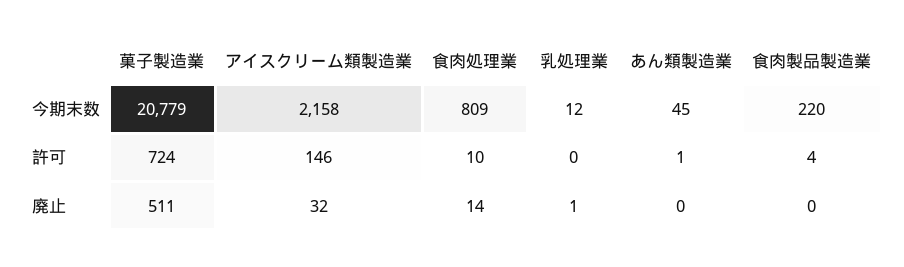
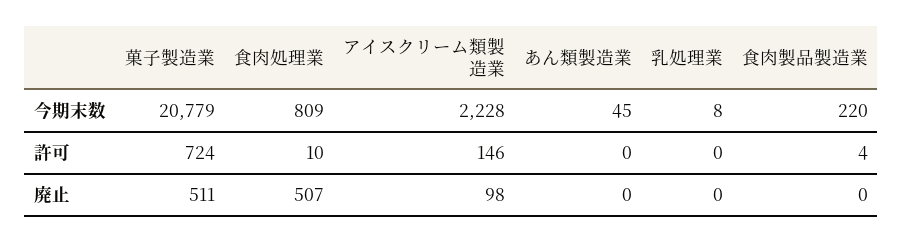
  {
    "菓子製造業": {
      "今期末数": 20779,
      "許可": 724,
      "廃止": 511
    },
    "アイスクリーム類製造業": {
-     "今期末数": 2158,
+     "今期末数": 2228,
      "許可": 146,
-     "廃止": 32
+     "廃止": 98
    },
    "食肉処理業": {
      "今期末数": 809,
      "許可": 10,
-     "廃止": 14
+     "廃止": 507
    },
    "乳処理業": {
-     "今期末数": 12,
+     "今期末数": 8,
      "許可": 0,
-     "廃止": 1
+     "廃止": 0
    },
    "あん類製造業": {
      "今期末数": 45,
-     "許可": 1,
+     "許可": 0,
      "廃止": 0
    },
    "食肉製品製造業": {
      "今期末数": 220,
      "許可": 4,
      "廃止": 0
    }
  }

